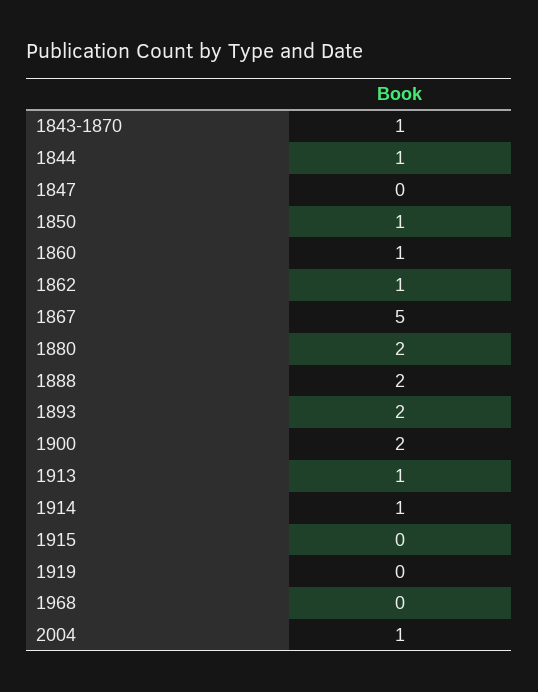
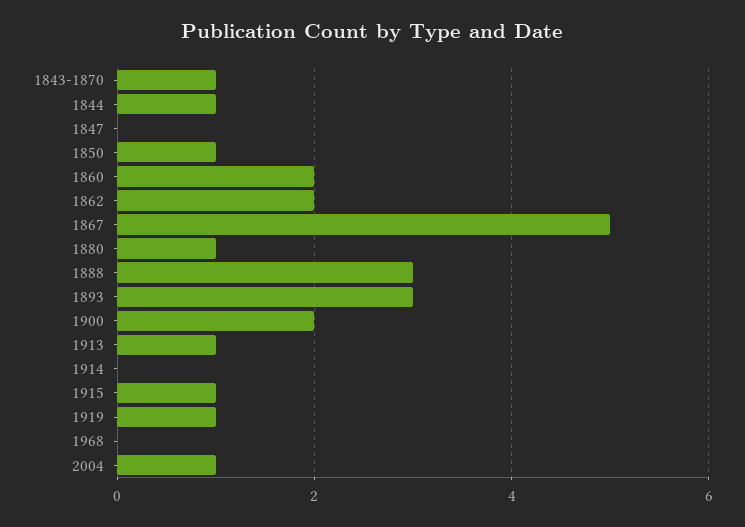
  {
    "1843-1870": 1,
    "1844": 1,
    "1847": 0,
    "1850": 1,
-   "1860": 1,
+   "1860": 2,
-   "1862": 1,
+   "1862": 2,
    "1867": 5,
-   "1880": 2,
+   "1880": 1,
-   "1888": 2,
+   "1888": 3,
-   "1893": 2,
+   "1893": 3,
    "1900": 2,
    "1913": 1,
-   "1914": 1,
+   "1914": 0,
-   "1915": 0,
+   "1915": 1,
-   "1919": 0,
+   "1919": 1,
    "1968": 0,
    "2004": 1
  }

